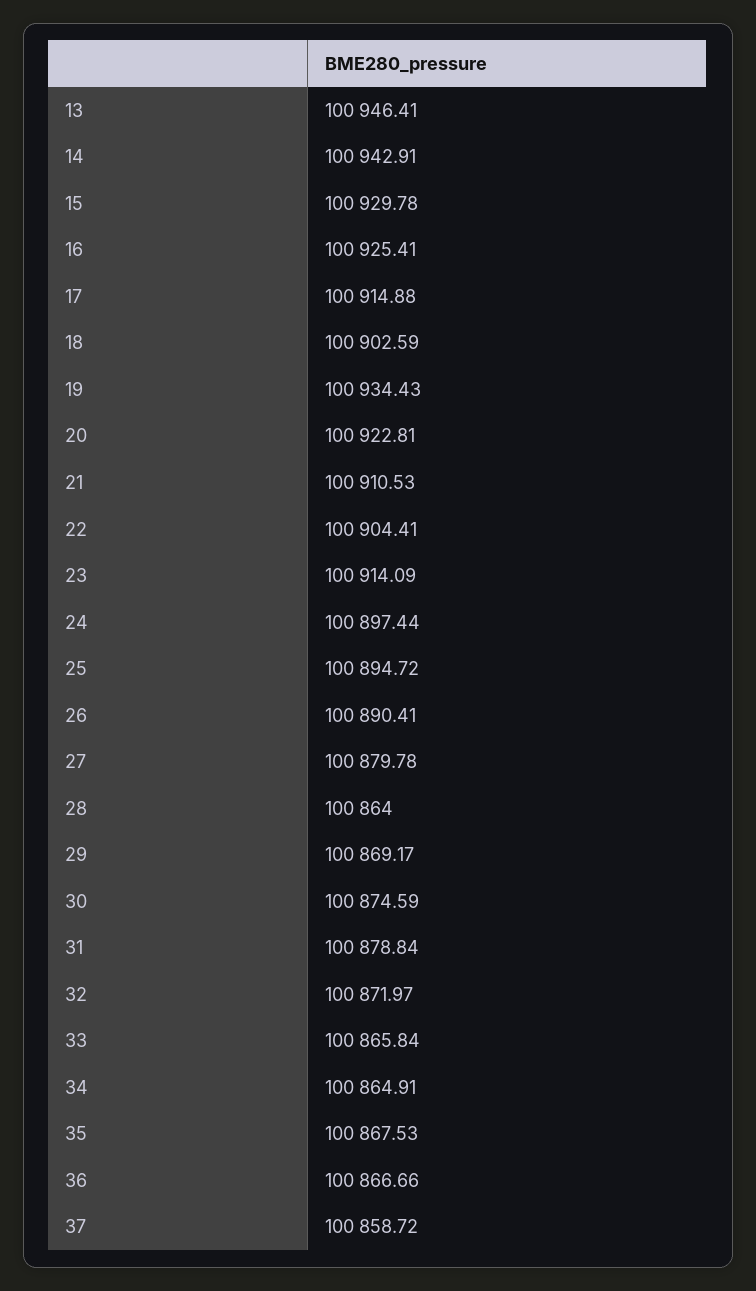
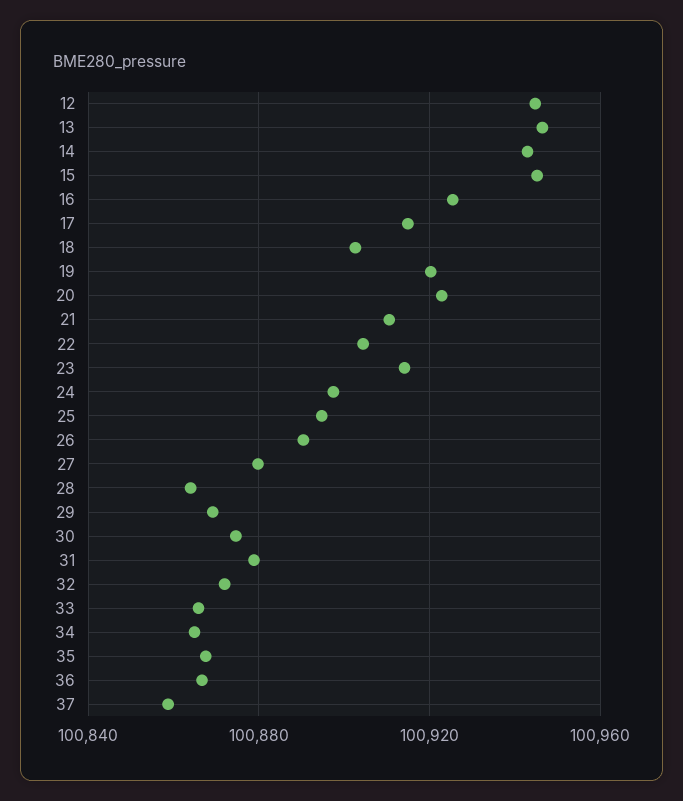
  {
    "13": 100946.41,
    "14": 100942.91,
-   "15": 100929.78,
+   "15": 100945,
    "16": 100925.41,
    "17": 100914.88,
    "18": 100902.59,
-   "19": 100934.43,
+   "19": 100920,
    "20": 100922.81,
    "21": 100910.53,
    "22": 100904.41,
    "23": 100914.09,
    "24": 100897.44,
    "25": 100894.72,
    "26": 100890.41,
    "27": 100879.78,
    "28": 100864,
    "29": 100869.17,
    "30": 100874.59,
    "31": 100878.84,
    "32": 100871.97,
    "33": 100865.84,
    "34": 100864.91,
    "35": 100867.53,
    "36": 100866.66,
-   "37": 100858.72
+   "37": 100858.72,
+   "12": 100945
  }

